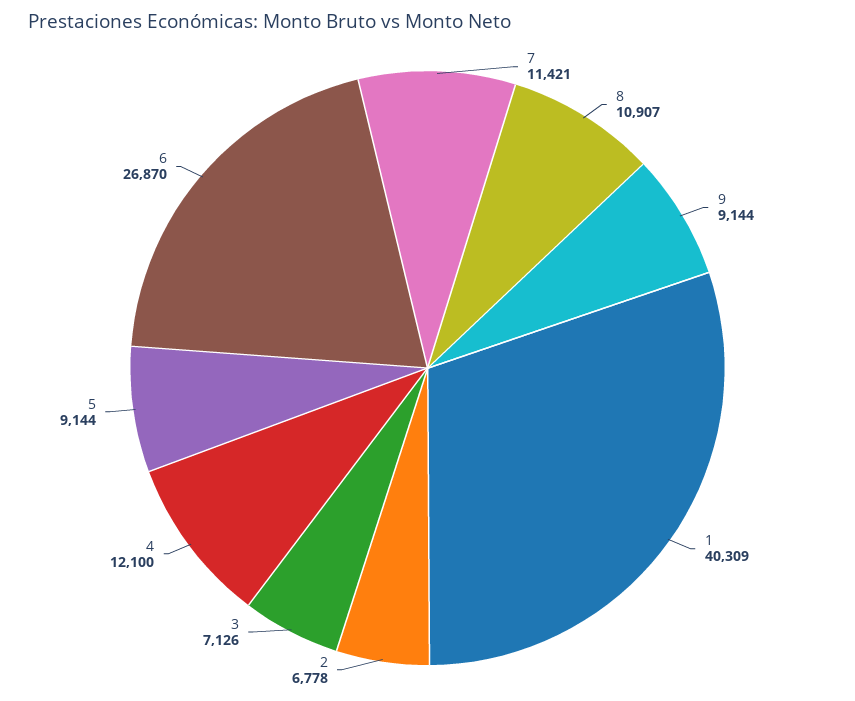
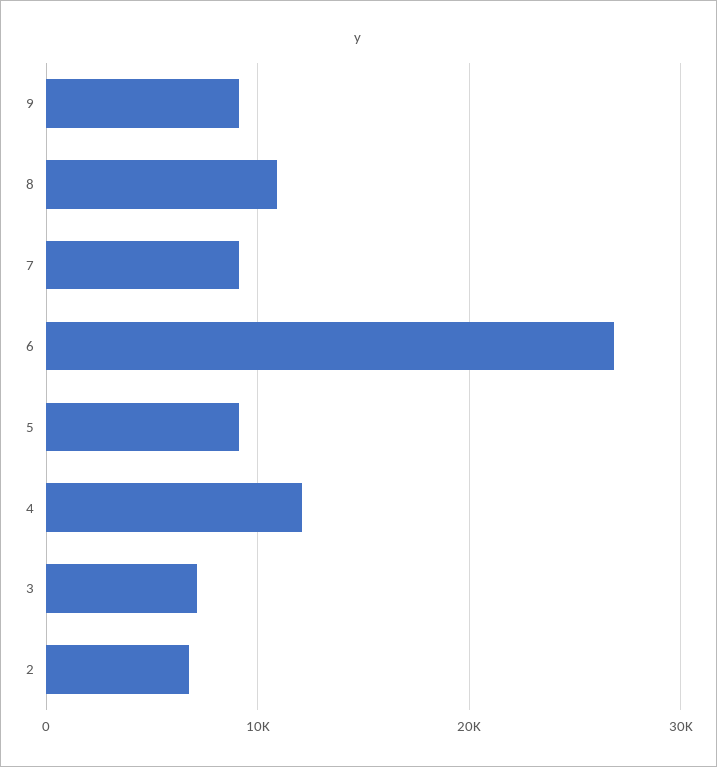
  {
-   "7": 11421,
+   "7": 9000,
    "8": 10907,
    "9": 9144,
-   "1": 40309,
    "2": 6778,
    "3": 7126,
    "4": 12100,
    "5": 9144,
    "6": 26870
  }

